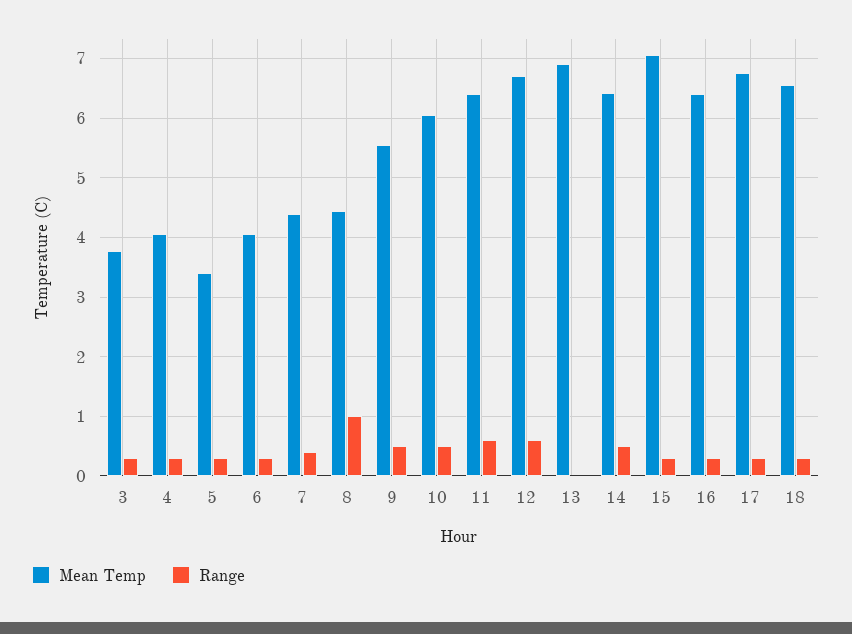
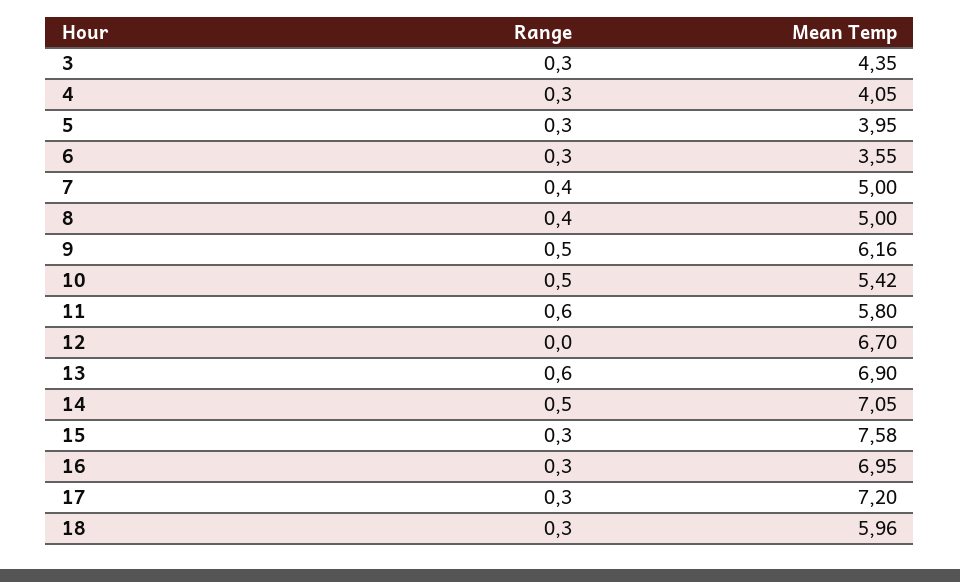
  {
    "Mean Temp": {
-     "3": 3.8,
+     "3": 4.35,
      "4": 4.05,
-     "5": 3.4,
+     "5": 3.95,
-     "6": 4,
+     "6": 3.55,
-     "7": 4.4,
+     "7": 5,
-     "8": 4.4,
+     "8": 5,
-     "9": 5.6,
+     "9": 6.16,
-     "10": 6,
+     "10": 5.42,
-     "11": 6.4,
+     "11": 5.8,
      "12": 6.7,
      "13": 6.9,
-     "14": 6.4,
+     "14": 7.05,
-     "15": 7,
+     "15": 7.58,
-     "16": 6.4,
+     "16": 6.95,
-     "17": 6.8,
+     "17": 7.2,
-     "18": 6.6
+     "18": 5.96
    },
    "Range": {
      "3": 0.3,
      "4": 0.3,
      "5": 0.3,
      "6": 0.3,
      "7": 0.4,
-     "8": 1,
+     "8": 0.4,
      "9": 0.5,
      "10": 0.5,
      "11": 0.6,
-     "12": 0.6,
+     "12": 0,
-     "13": 0,
+     "13": 0.6,
      "14": 0.5,
      "15": 0.3,
      "16": 0.3,
      "17": 0.3,
      "18": 0.3
    }
  }

